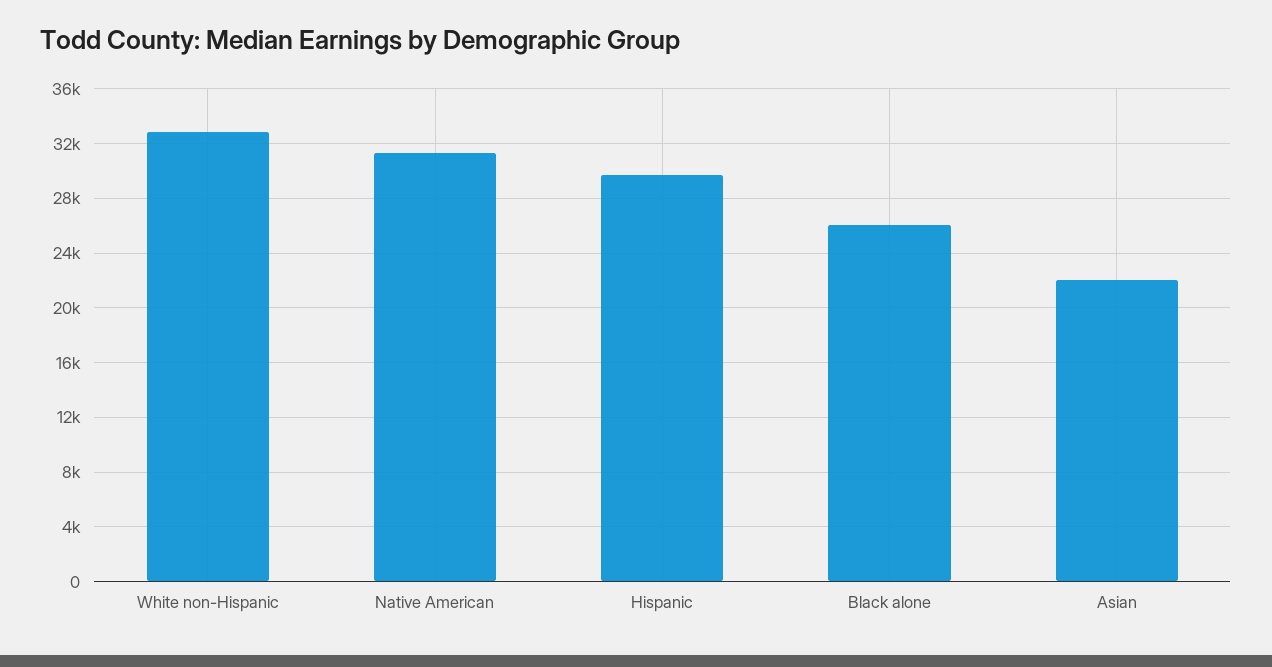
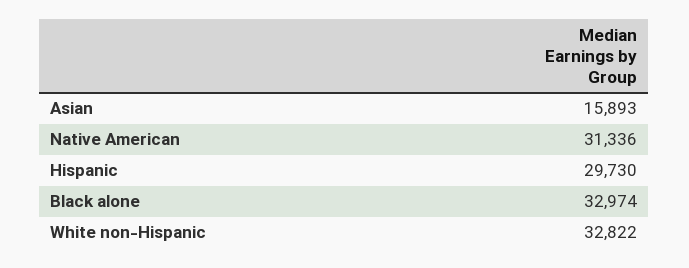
  {
    "White non-Hispanic": 32822,
    "Native American": 31336,
    "Hispanic": 29730,
-   "Black alone": 26000,
+   "Black alone": 32974,
-   "Asian": 22000
+   "Asian": 15893
  }

